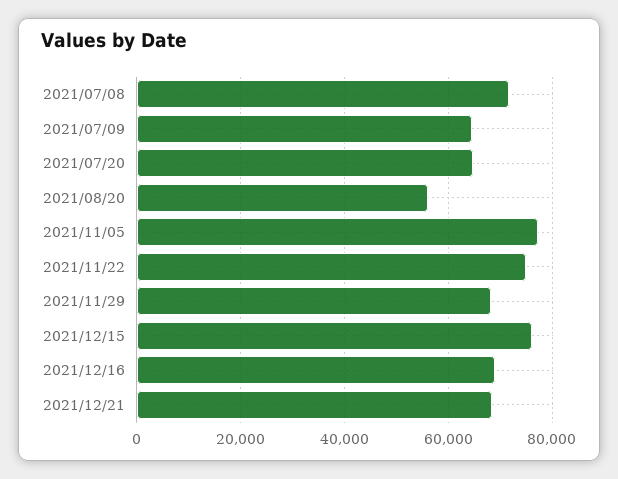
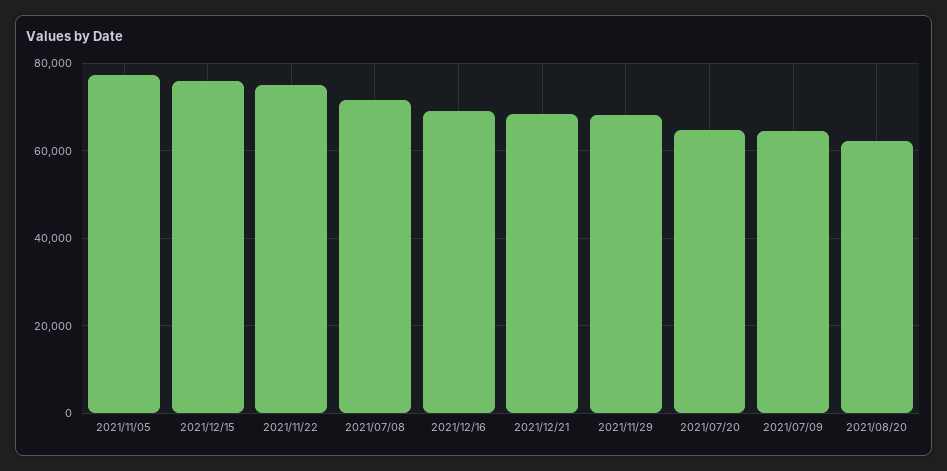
  {
    "2021/07/08": 72000,
    "2021/07/09": 64000,
    "2021/07/20": 64000,
-   "2021/08/20": 56000,
+   "2021/08/20": 62000,
    "2021/11/05": 78000,
    "2021/11/22": 76000,
    "2021/11/29": 68000,
    "2021/12/15": 76000,
    "2021/12/16": 70000,
    "2021/12/21": 68000
  }

